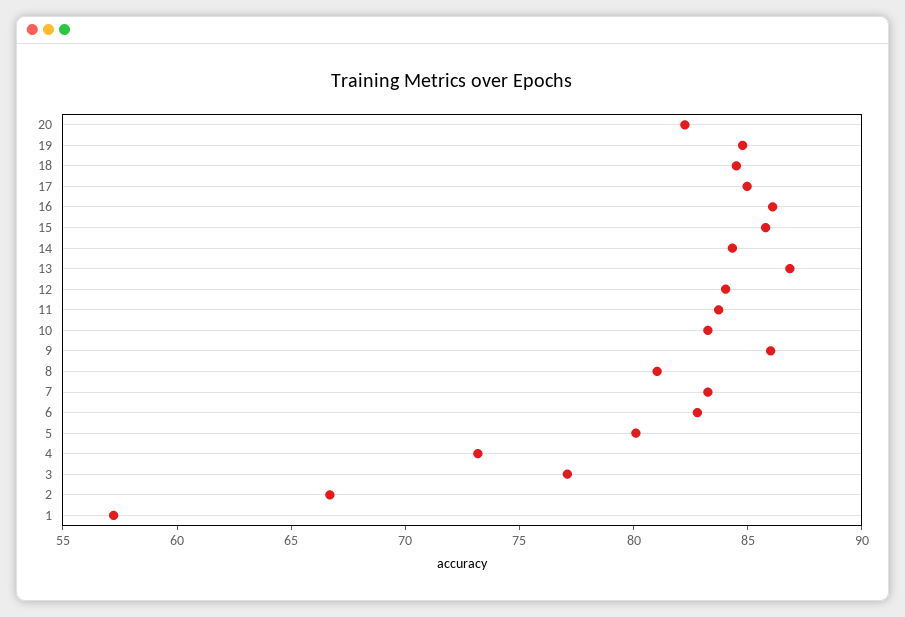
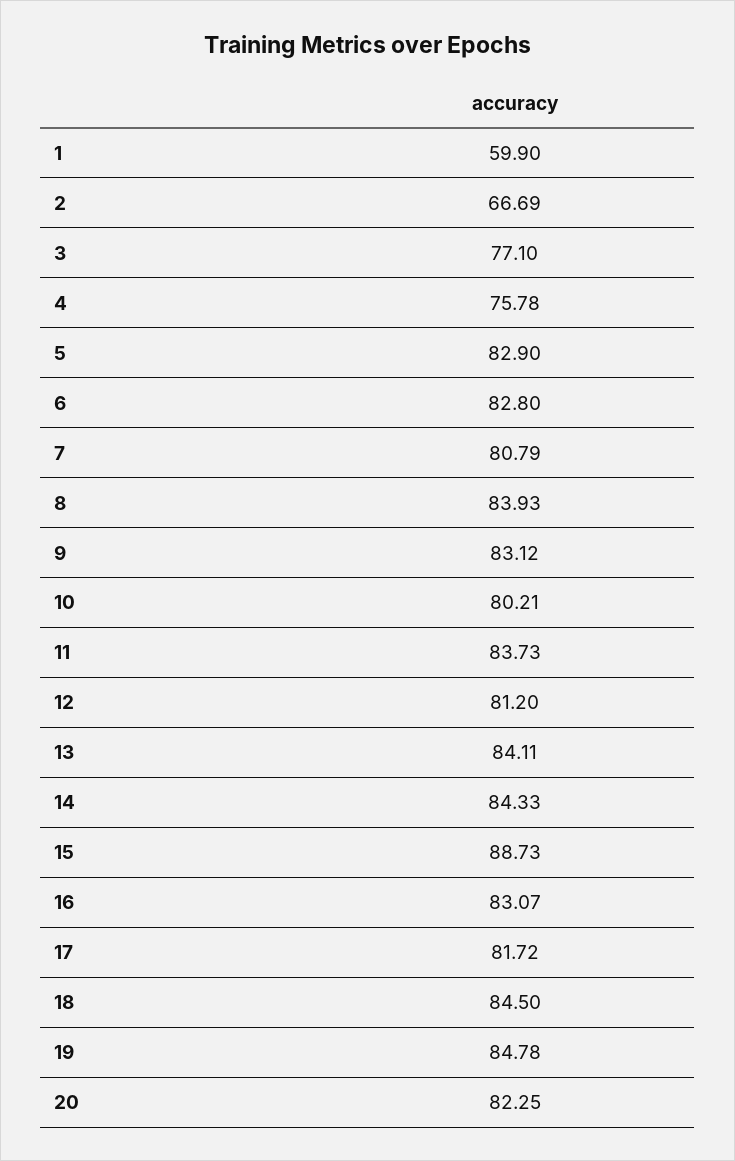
  {
    "20": 82.25,
    "19": 84.78,
    "18": 84.5,
-   "17": 85,
+   "17": 81.72,
-   "16": 86,
+   "16": 83.07,
-   "15": 86,
+   "15": 88.73,
    "14": 84.33,
-   "13": 87,
+   "13": 84.11,
-   "12": 84,
+   "12": 81.2,
    "11": 83.73,
-   "10": 83,
+   "10": 80.21,
-   "9": 86,
+   "9": 83.12,
-   "8": 81,
+   "8": 83.93,
-   "7": 83,
+   "7": 80.79,
    "6": 82.8,
-   "5": 80,
+   "5": 82.9,
-   "4": 73,
+   "4": 75.78,
    "3": 77.1,
    "2": 66.69,
-   "1": 57
+   "1": 59.9
  }

